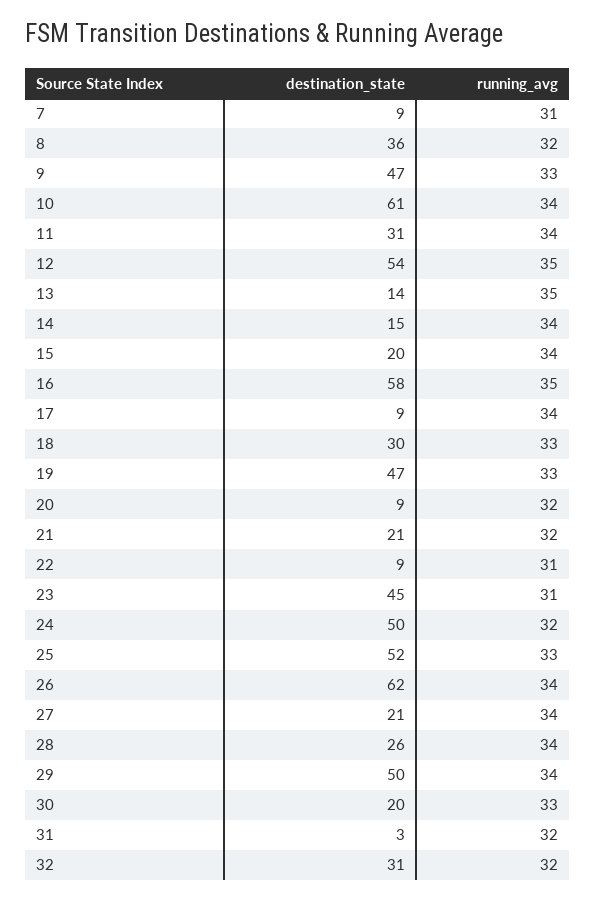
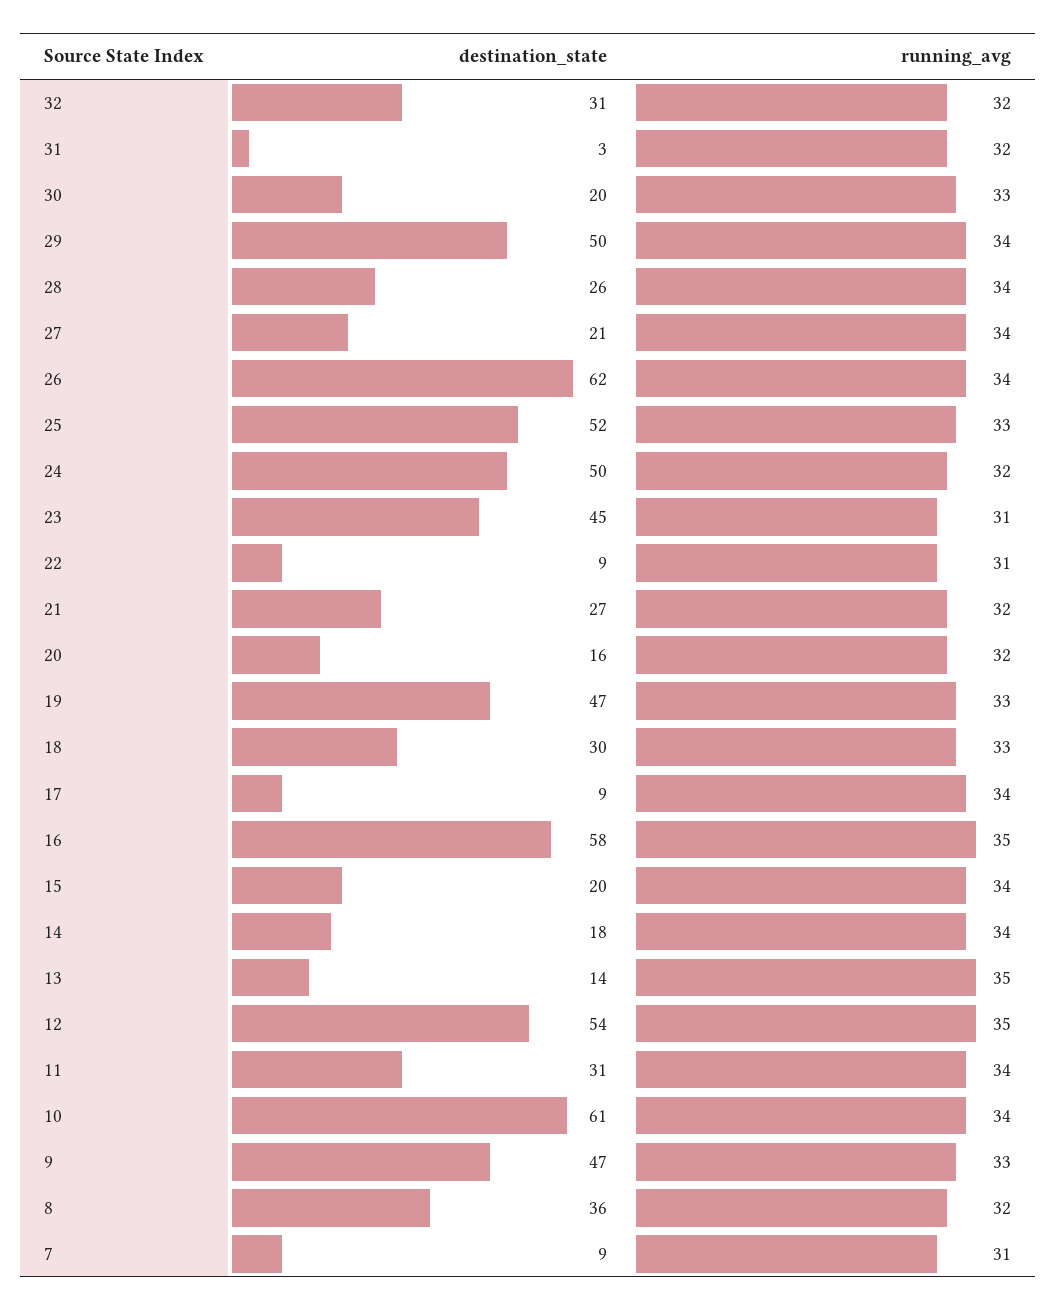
  {
    "destination_state": {
      "7": 9,
      "8": 36,
      "9": 47,
      "10": 61,
      "11": 31,
      "12": 54,
      "13": 14,
-     "14": 15,
+     "14": 18,
      "15": 20,
      "16": 58,
      "17": 9,
      "18": 30,
      "19": 47,
-     "20": 9,
+     "20": 16,
-     "21": 21,
+     "21": 27,
      "22": 9,
      "23": 45,
      "24": 50,
      "25": 52,
      "26": 62,
      "27": 21,
      "28": 26,
      "29": 50,
      "30": 20,
      "31": 3,
      "32": 31
    },
    "running_avg": {
      "7": 31,
      "8": 32,
      "9": 33,
      "10": 34,
      "11": 34,
      "12": 35,
      "13": 35,
      "14": 34,
      "15": 34,
      "16": 35,
      "17": 34,
      "18": 33,
      "19": 33,
      "20": 32,
      "21": 32,
      "22": 31,
      "23": 31,
      "24": 32,
      "25": 33,
      "26": 34,
      "27": 34,
      "28": 34,
      "29": 34,
      "30": 33,
      "31": 32,
      "32": 32
    }
  }

